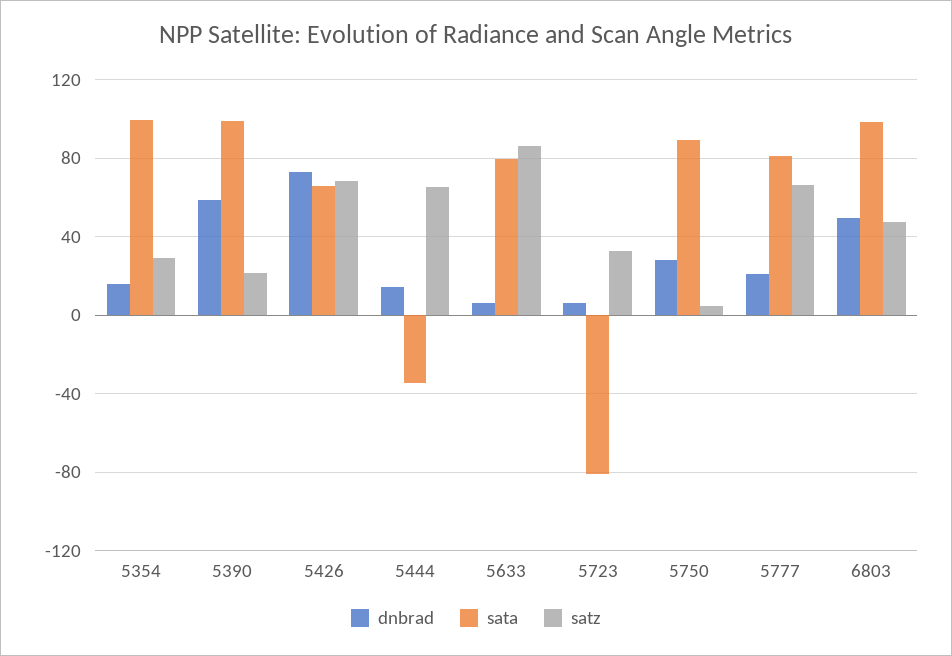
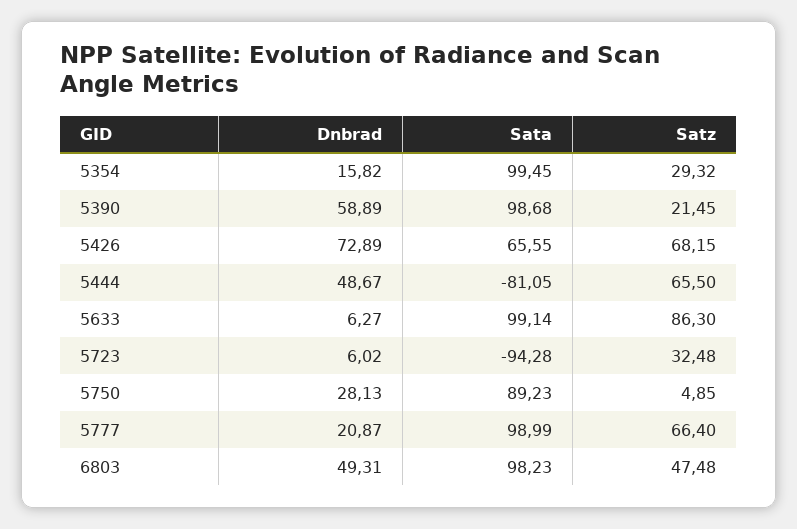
  {
    "dnbrad": {
      "5354": 15.82,
      "5390": 58.89,
      "5426": 72.89,
-     "5444": 15,
+     "5444": 48.67,
      "5633": 6.27,
      "5723": 6.02,
      "5750": 28.13,
      "5777": 20.87,
      "6803": 49.31
    },
    "sata": {
      "5354": 99.45,
      "5390": 98.68,
      "5426": 65.55,
-     "5444": -35,
+     "5444": -81.05,
-     "5633": 80,
+     "5633": 99.14,
-     "5723": -80,
+     "5723": -94.28,
      "5750": 89.23,
-     "5777": 80,
+     "5777": 98.99,
      "6803": 98.23
    },
    "satz": {
      "5354": 29.32,
      "5390": 21.45,
      "5426": 68.15,
      "5444": 65.5,
      "5633": 86.3,
      "5723": 32.48,
      "5750": 4.85,
      "5777": 66.4,
      "6803": 47.48
    }
  }

